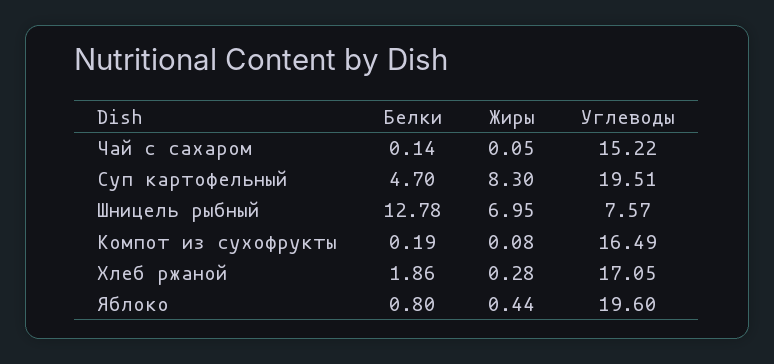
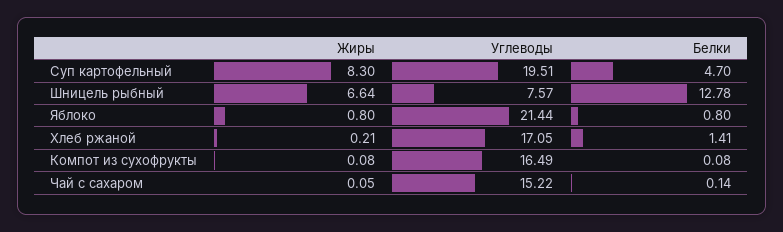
  {
    "Белки": {
      "Чай с сахаром": 0.14,
      "Суп картофельный": 4.7,
      "Шницель рыбный": 12.78,
-     "Компот из сухофрукты": 0.19,
+     "Компот из сухофрукты": 0.08,
-     "Хлеб ржаной": 1.86,
+     "Хлеб ржаной": 1.41,
      "Яблоко": 0.8
    },
    "Жиры": {
      "Чай с сахаром": 0.05,
      "Суп картофельный": 8.3,
-     "Шницель рыбный": 6.95,
+     "Шницель рыбный": 6.64,
      "Компот из сухофрукты": 0.08,
-     "Хлеб ржаной": 0.28,
+     "Хлеб ржаной": 0.21,
-     "Яблоко": 0.44
+     "Яблоко": 0.8
    },
    "Углеводы": {
      "Чай с сахаром": 15.22,
      "Суп картофельный": 19.51,
      "Шницель рыбный": 7.57,
      "Компот из сухофрукты": 16.49,
      "Хлеб ржаной": 17.05,
-     "Яблоко": 19.6
+     "Яблоко": 21.44
    }
  }

